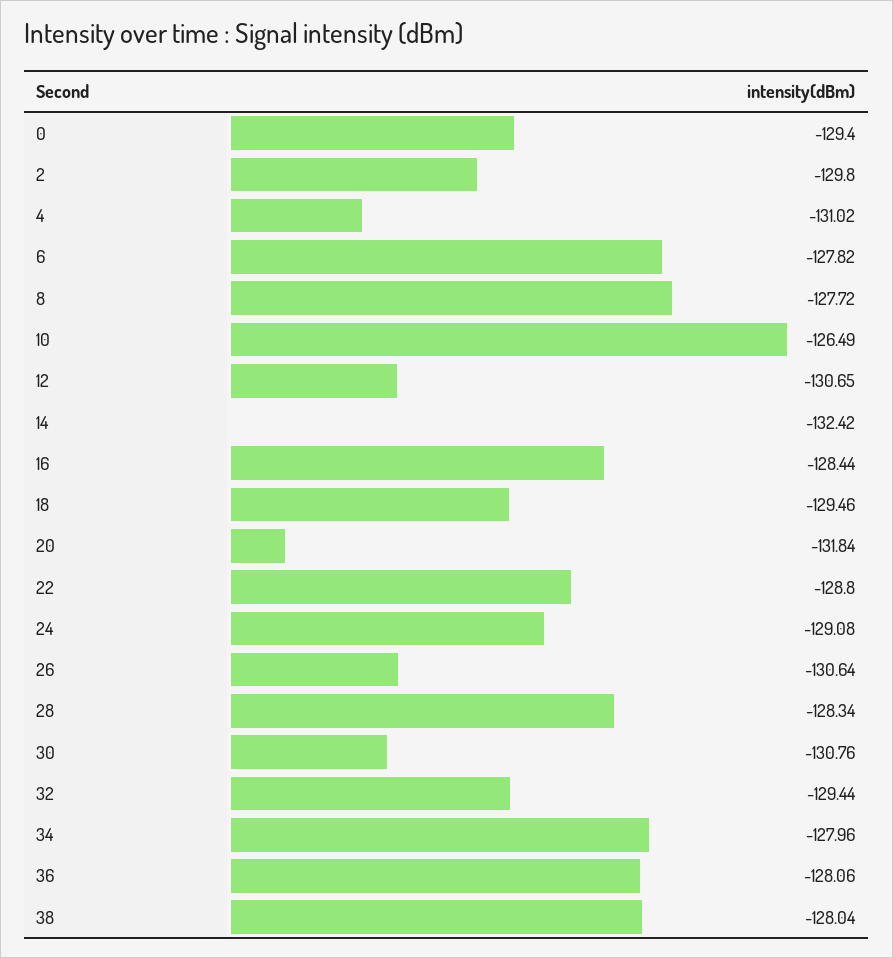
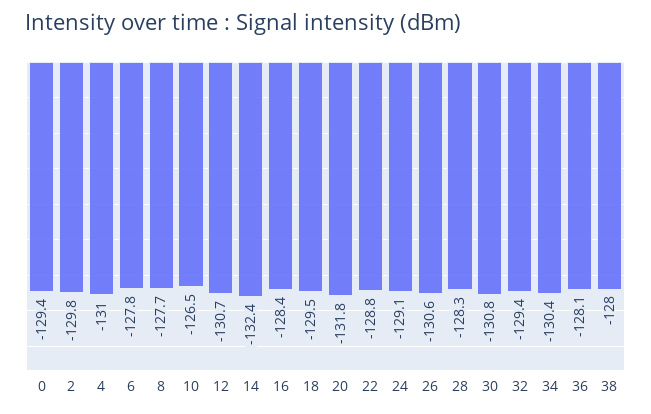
  {
    "0": -129.4,
    "2": -129.8,
    "4": -131.02,
    "6": -127.82,
    "8": -127.72,
    "10": -126.49,
    "12": -130.65,
    "14": -132.42,
    "16": -128.44,
    "18": -129.46,
    "20": -131.84,
    "22": -128.8,
    "24": -129.08,
    "26": -130.64,
    "28": -128.34,
    "30": -130.76,
    "32": -129.44,
-   "34": -127.96,
+   "34": -130.4,
    "36": -128.06,
    "38": -128.04
  }

